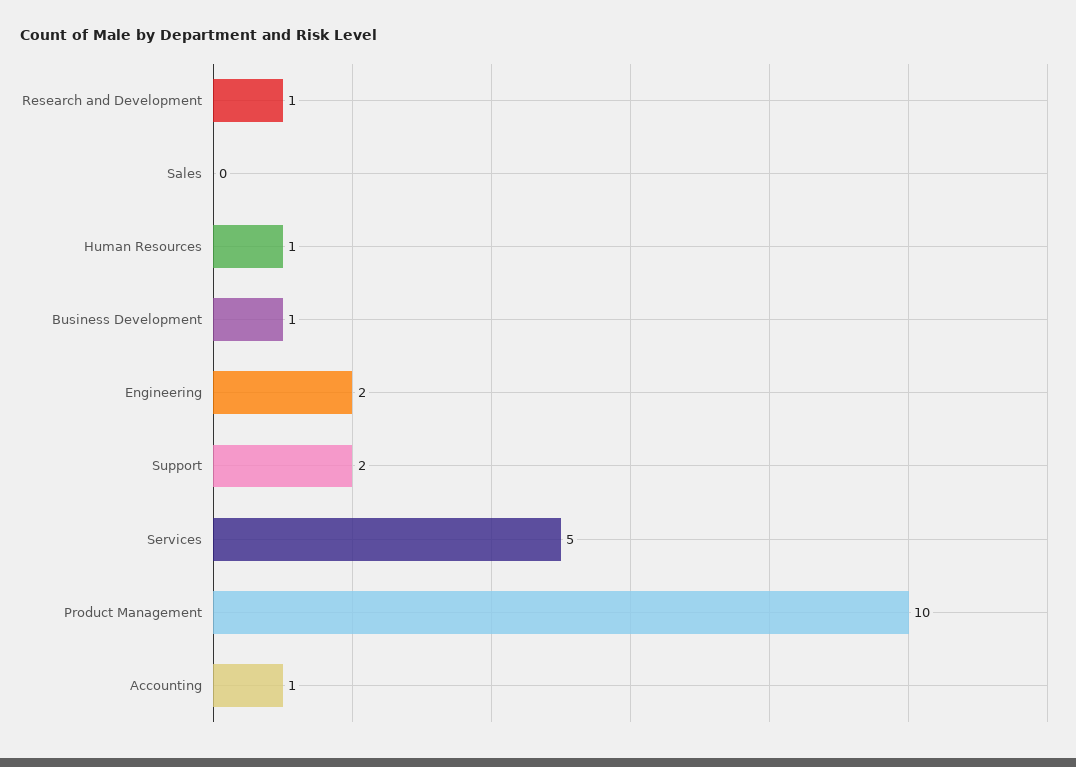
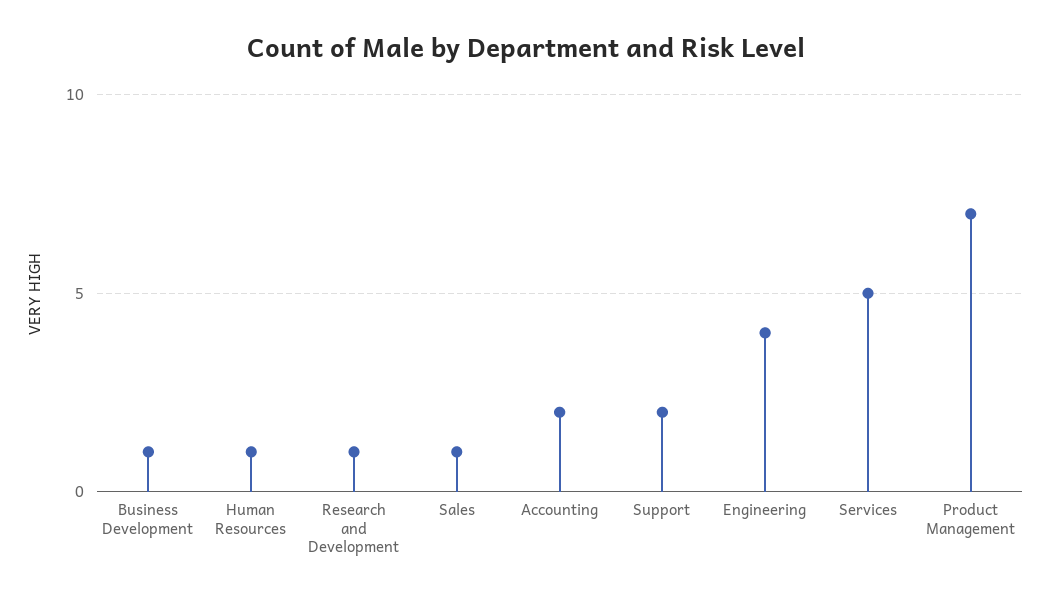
  {
    "Research and Development": 1,
-   "Sales": 0,
+   "Sales": 1,
    "Human Resources": 1,
    "Business Development": 1,
-   "Engineering": 2,
+   "Engineering": 4,
    "Support": 2,
    "Services": 5,
-   "Product Management": 10,
+   "Product Management": 7,
-   "Accounting": 1
+   "Accounting": 2
  }

